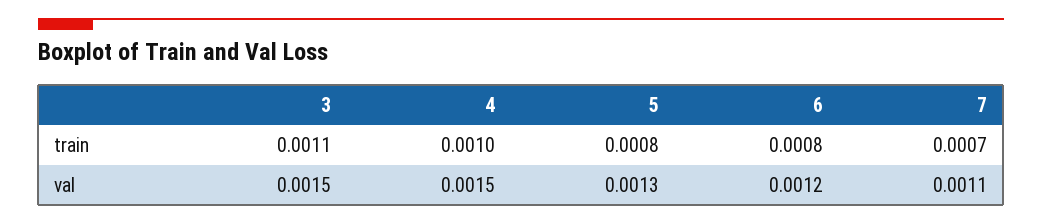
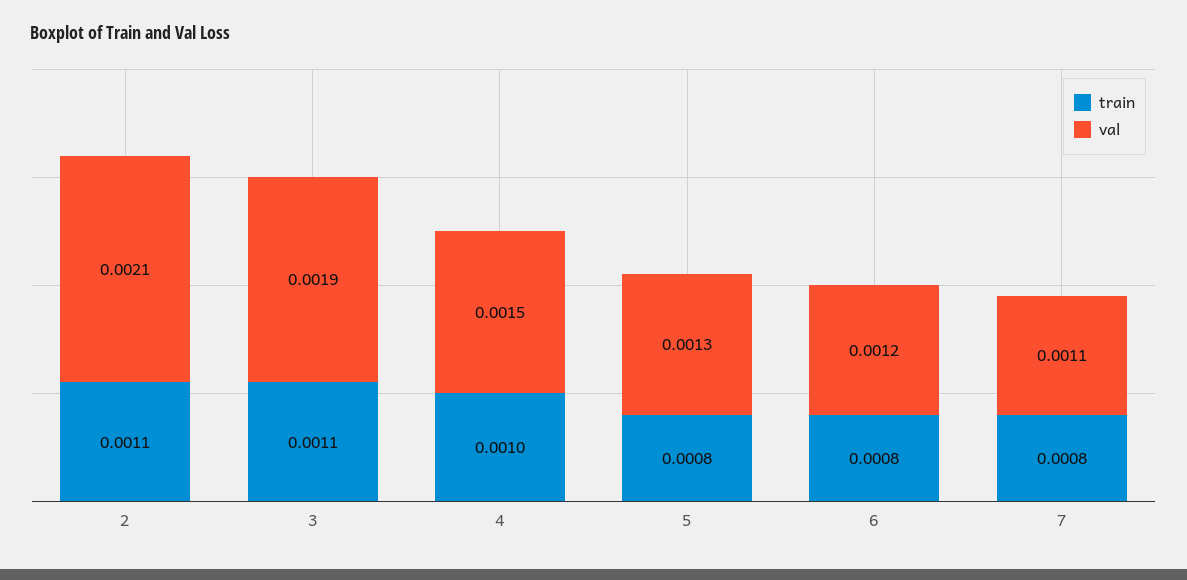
  {
    "train": {
      "3": 0.0011,
      "4": 0.001,
      "5": 0.0008,
      "6": 0.0008,
-     "7": 0.0007
+     "7": 0.0008,
+     "2": 0.0011
    },
    "val": {
-     "3": 0.0015,
+     "3": 0.0019,
      "4": 0.0015,
      "5": 0.0013,
      "6": 0.0012,
-     "7": 0.0011
+     "7": 0.0011,
+     "2": 0.0021
    }
  }

